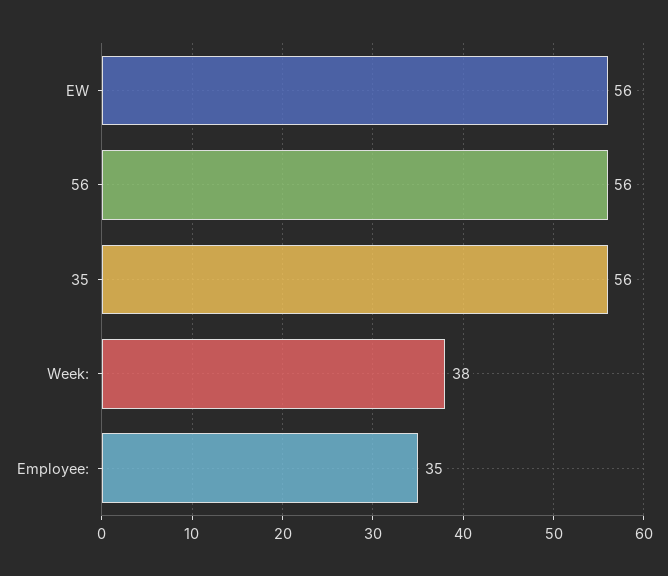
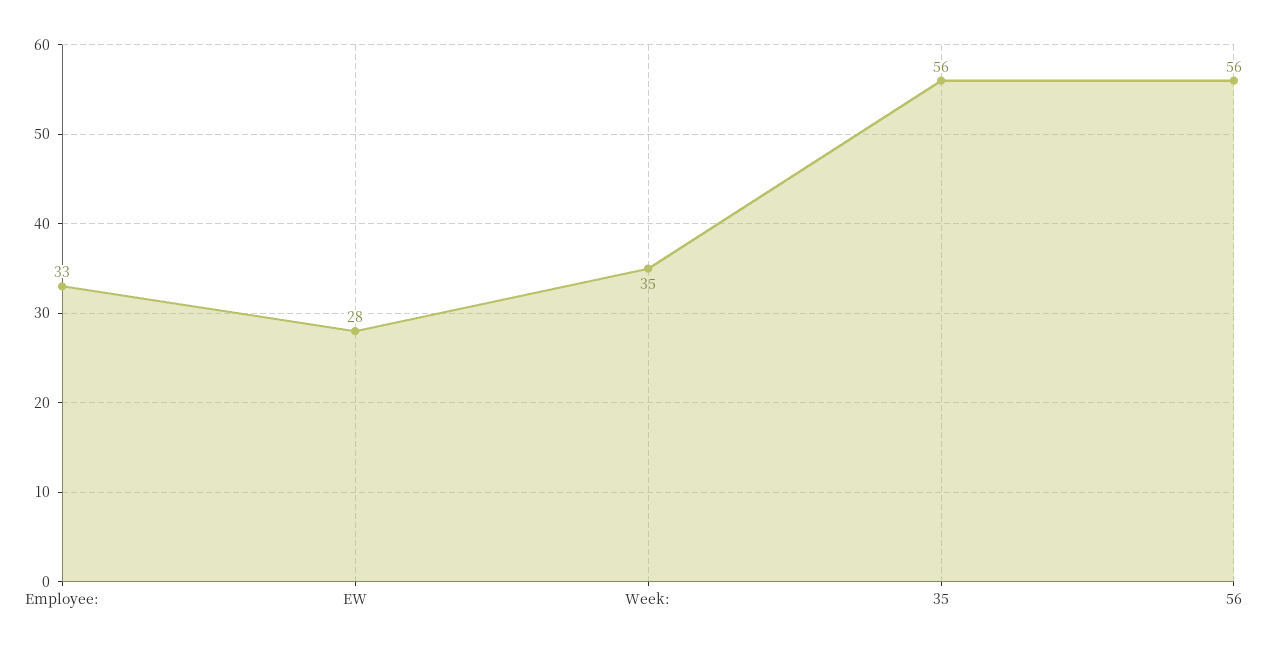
  {
-   "EW": 56,
+   "EW": 28,
    "56": 56,
    "35": 56,
-   "Week:": 38,
+   "Week:": 35,
-   "Employee:": 35
+   "Employee:": 33
  }

